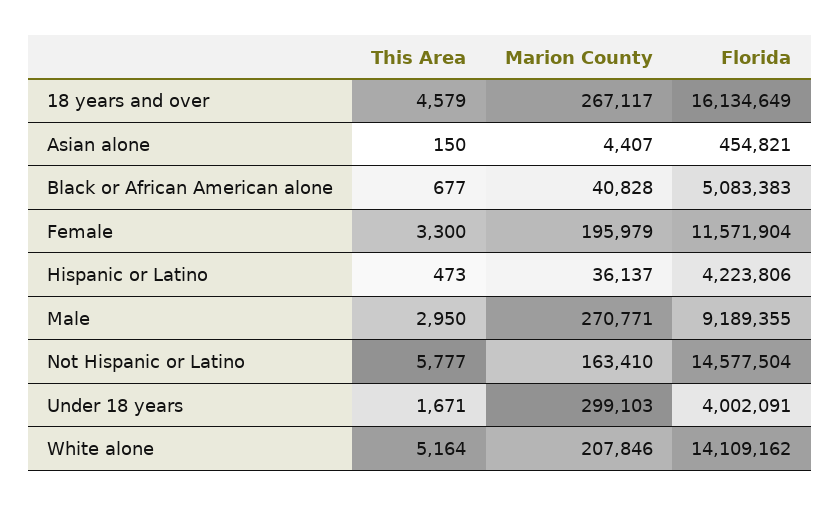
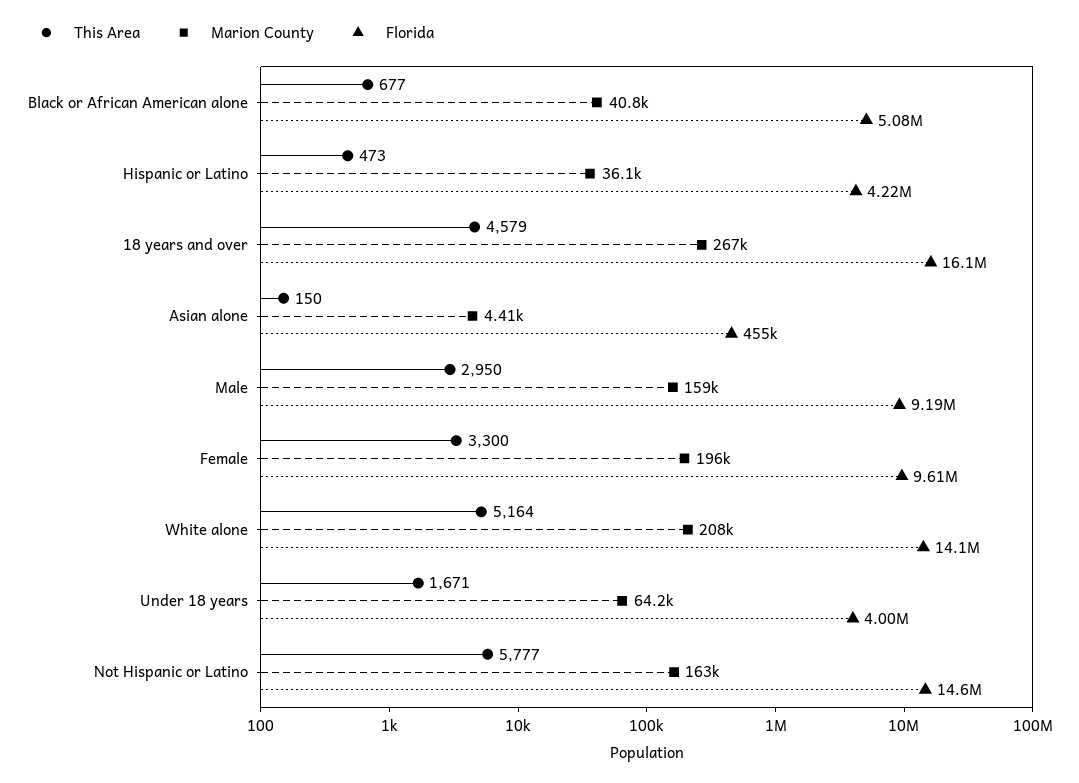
  {
    "This Area": {
      "18 years and over": 4579,
      "Asian alone": 150,
      "Black or African American alone": 677,
      "Female": 3300,
      "Hispanic or Latino": 473,
      "Male": 2950,
      "Not Hispanic or Latino": 5777,
      "Under 18 years": 1671,
      "White alone": 5164
    },
    "Marion County": {
      "18 years and over": 267117,
      "Asian alone": 4407,
      "Black or African American alone": 40828,
      "Female": 195979,
      "Hispanic or Latino": 36137,
-     "Male": 270771,
+     "Male": 159000,
      "Not Hispanic or Latino": 163410,
-     "Under 18 years": 299103,
+     "Under 18 years": 64200,
      "White alone": 207846
    },
    "Florida": {
      "18 years and over": 16134649,
      "Asian alone": 454821,
      "Black or African American alone": 5083383,
-     "Female": 11571904,
+     "Female": 9610000,
      "Hispanic or Latino": 4223806,
      "Male": 9189355,
      "Not Hispanic or Latino": 14577504,
      "Under 18 years": 4002091,
      "White alone": 14109162
    }
  }

